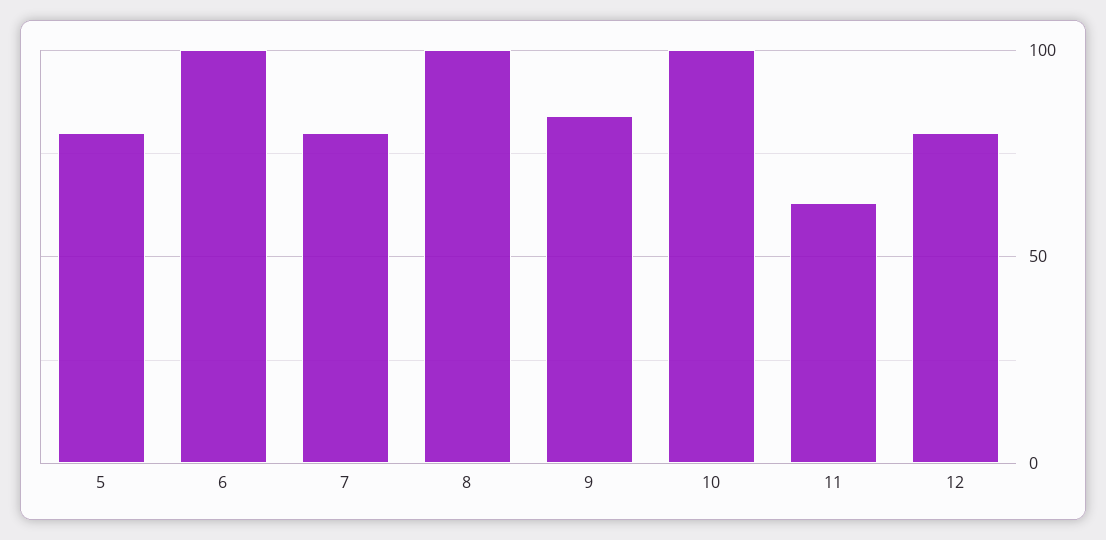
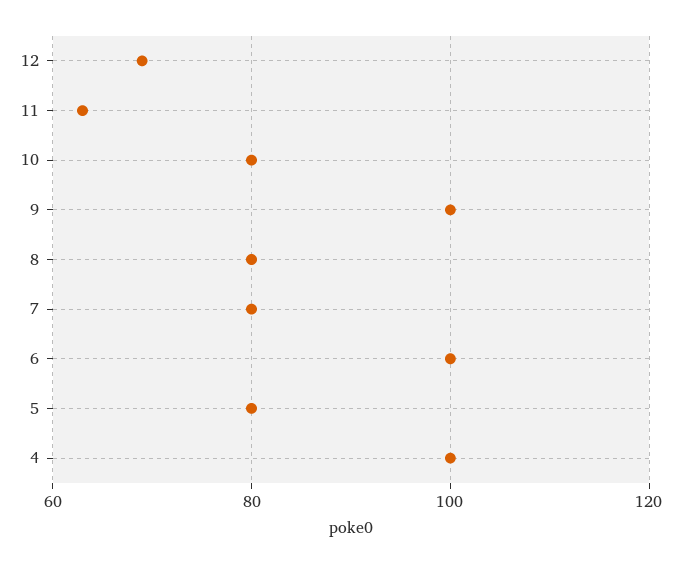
  {
    "5": 80,
    "6": 100,
    "7": 80,
-   "8": 100,
+   "8": 80,
-   "9": 85,
+   "9": 100,
-   "10": 100,
+   "10": 80,
    "11": 65,
-   "12": 80
+   "12": 70,
+   "4": 100
  }

